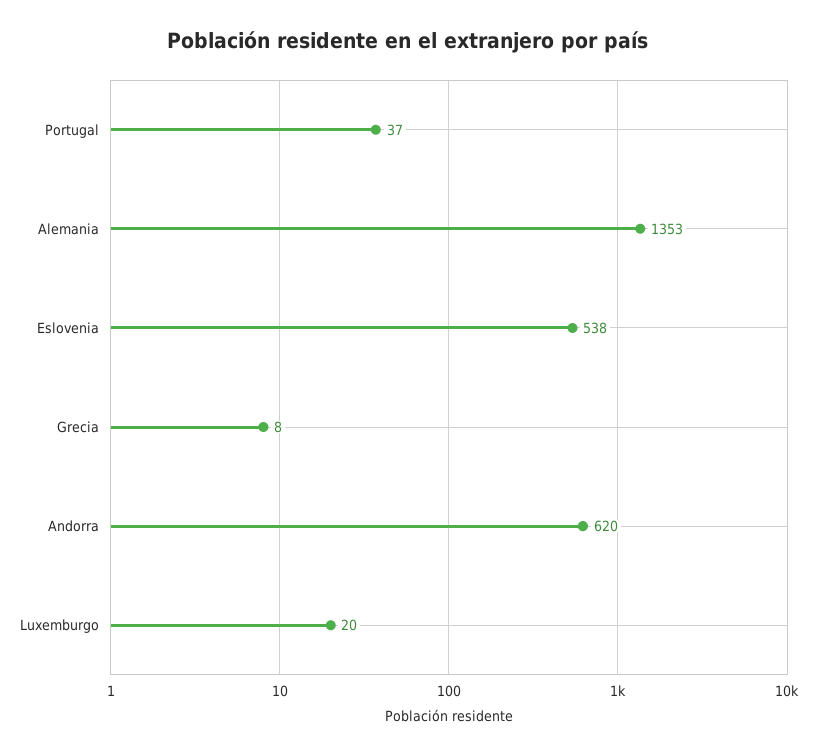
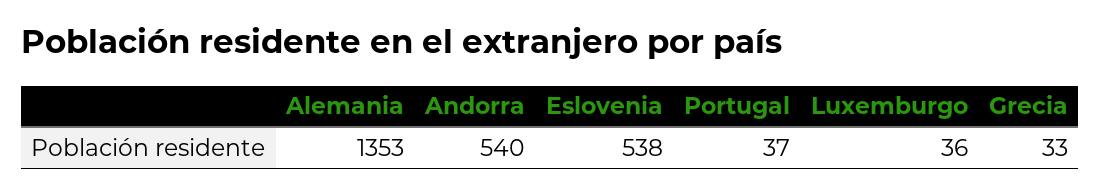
  {
    "Portugal": 37,
    "Alemania": 1353,
    "Eslovenia": 538,
-   "Grecia": 8,
+   "Grecia": 33,
-   "Andorra": 620,
+   "Andorra": 540,
-   "Luxemburgo": 20
+   "Luxemburgo": 36
  }

